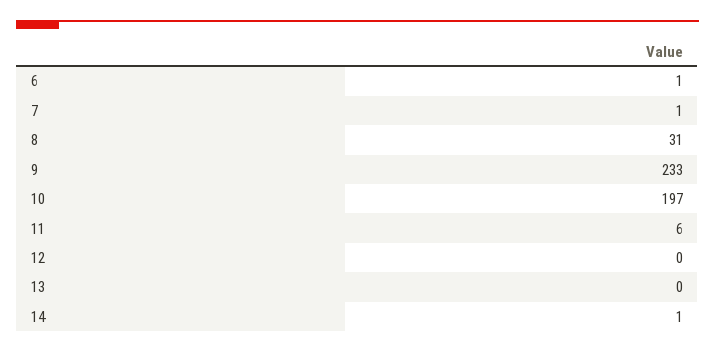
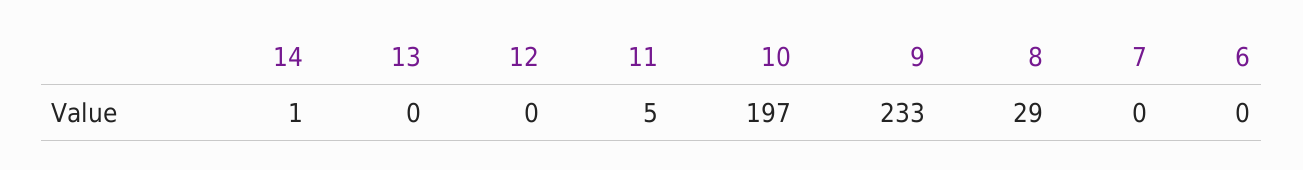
  {
-   "6": 1,
+   "6": 0,
-   "7": 1,
+   "7": 0,
-   "8": 31,
+   "8": 29,
    "9": 233,
    "10": 197,
-   "11": 6,
+   "11": 5,
    "12": 0,
    "13": 0,
    "14": 1
  }

